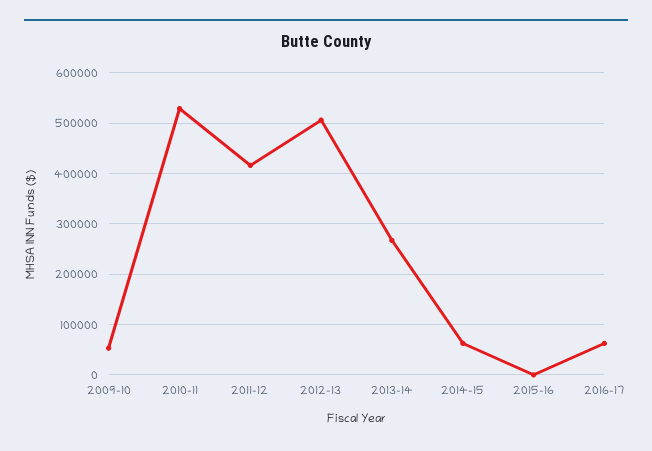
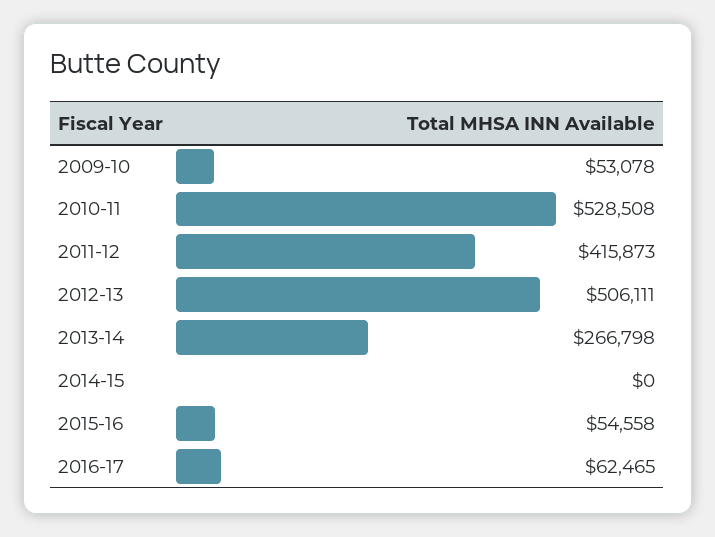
  {
    "2009-10": 53078,
    "2010-11": 528508,
    "2011-12": 415873,
    "2012-13": 506111,
    "2013-14": 266798,
-   "2014-15": 60000,
+   "2014-15": 0,
-   "2015-16": 0,
+   "2015-16": 54558,
    "2016-17": 62465
  }

